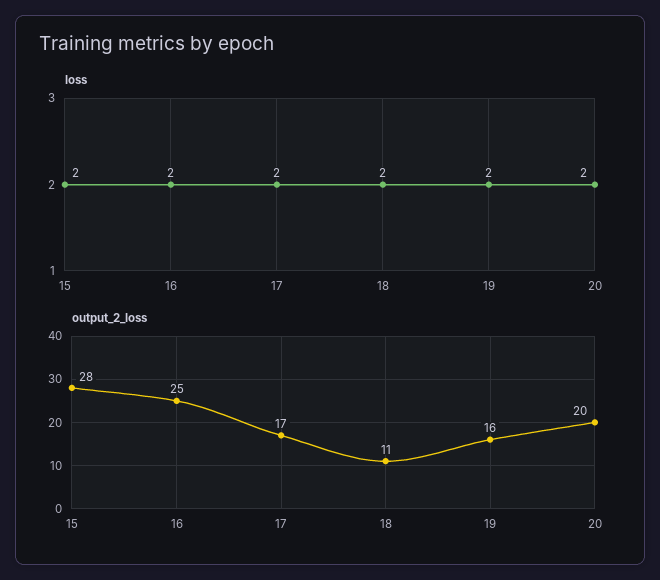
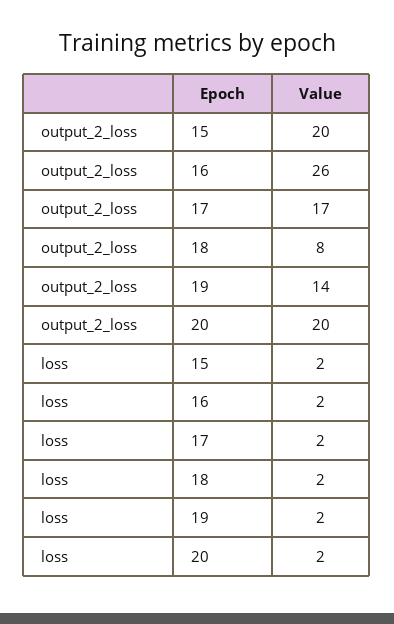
  {
    "loss": {
      "15": 2,
      "16": 2,
      "17": 2,
      "18": 2,
      "19": 2,
      "20": 2
    },
    "output_2_loss": {
-     "15": 28,
+     "15": 20,
-     "16": 25,
+     "16": 26,
      "17": 17,
-     "18": 11,
+     "18": 8,
-     "19": 16,
+     "19": 14,
      "20": 20
    }
  }

